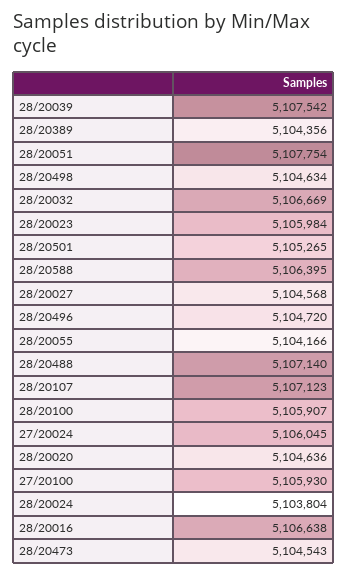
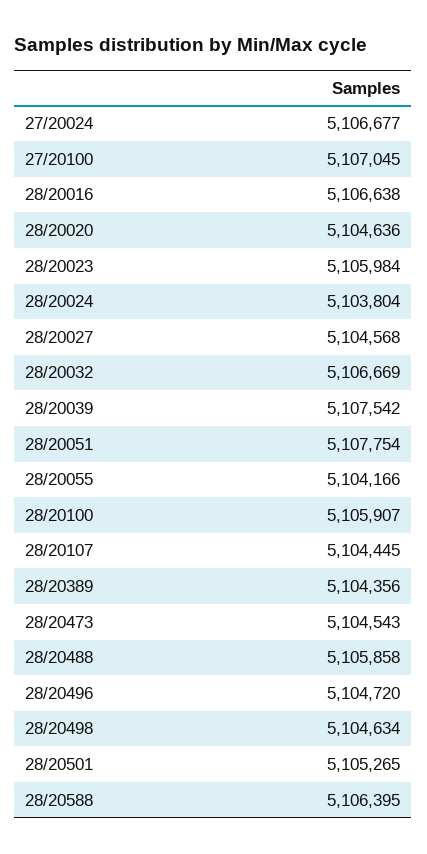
  {
    "28/20039": 5107542,
    "28/20389": 5104356,
    "28/20051": 5107754,
    "28/20498": 5104634,
    "28/20032": 5106669,
    "28/20023": 5105984,
    "28/20501": 5105265,
    "28/20588": 5106395,
    "28/20027": 5104568,
    "28/20496": 5104720,
    "28/20055": 5104166,
-   "28/20488": 5107140,
+   "28/20488": 5105858,
-   "28/20107": 5107123,
+   "28/20107": 5104445,
    "28/20100": 5105907,
-   "27/20024": 5106045,
+   "27/20024": 5106677,
    "28/20020": 5104636,
-   "27/20100": 5105930,
+   "27/20100": 5107045,
    "28/20024": 5103804,
    "28/20016": 5106638,
    "28/20473": 5104543
  }

